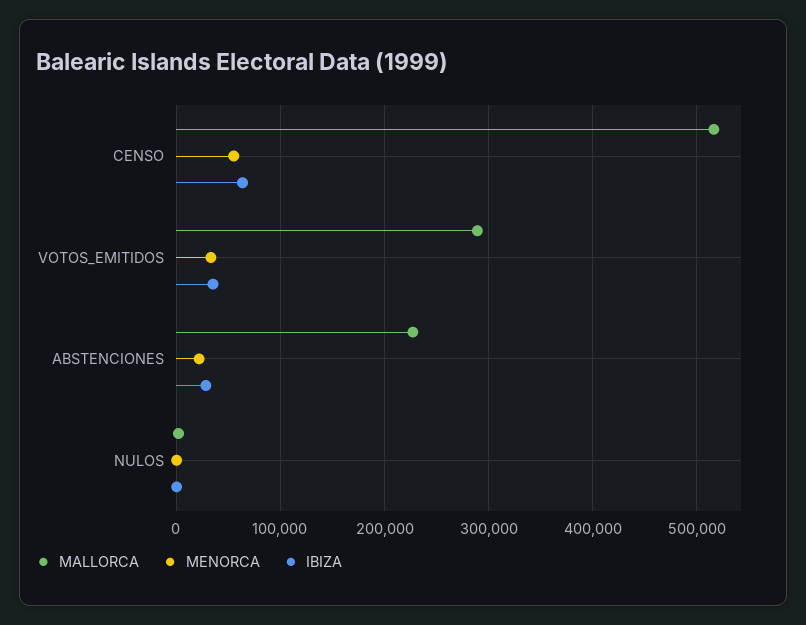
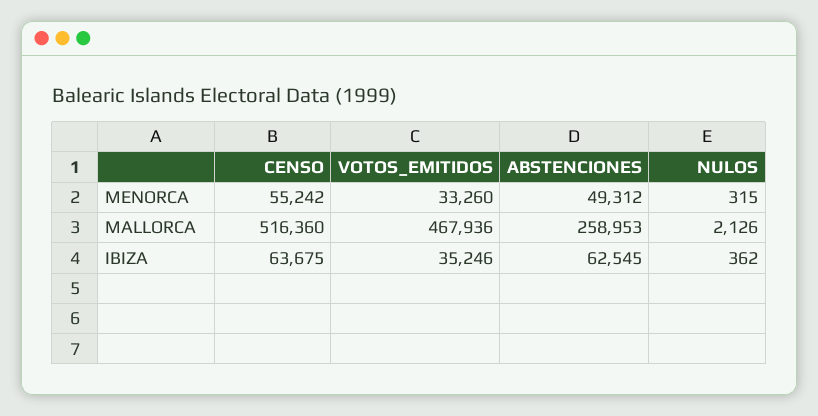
  {
    "MALLORCA": {
      "CENSO": 516360,
-     "VOTOS_EMITIDOS": 290000,
+     "VOTOS_EMITIDOS": 467936,
-     "ABSTENCIONES": 230000,
+     "ABSTENCIONES": 258953,
      "NULOS": 2126
    },
    "MENORCA": {
      "CENSO": 55242,
      "VOTOS_EMITIDOS": 33260,
-     "ABSTENCIONES": 20000,
+     "ABSTENCIONES": 49312,
      "NULOS": 315
    },
    "IBIZA": {
      "CENSO": 63675,
      "VOTOS_EMITIDOS": 35246,
-     "ABSTENCIONES": 30000,
+     "ABSTENCIONES": 62545,
      "NULOS": 362
    }
  }

